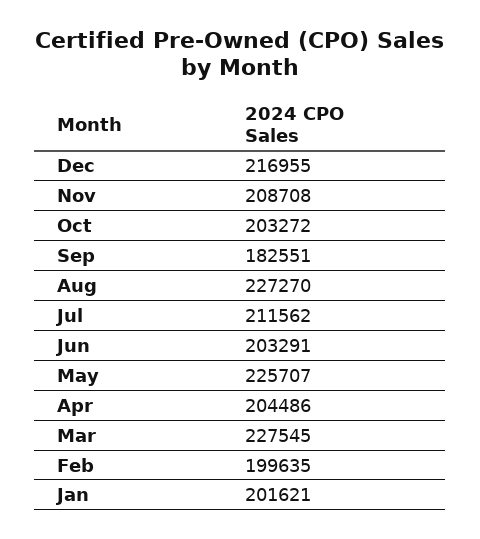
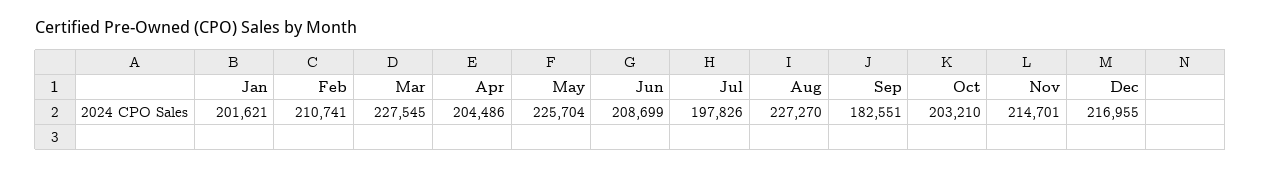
  {
    "Dec": 216955,
-   "Nov": 208708,
+   "Nov": 214701,
-   "Oct": 203272,
+   "Oct": 203210,
    "Sep": 182551,
    "Aug": 227270,
-   "Jul": 211562,
+   "Jul": 197826,
-   "Jun": 203291,
+   "Jun": 208699,
-   "May": 225707,
+   "May": 225704,
    "Apr": 204486,
    "Mar": 227545,
-   "Feb": 199635,
+   "Feb": 210741,
    "Jan": 201621
  }

